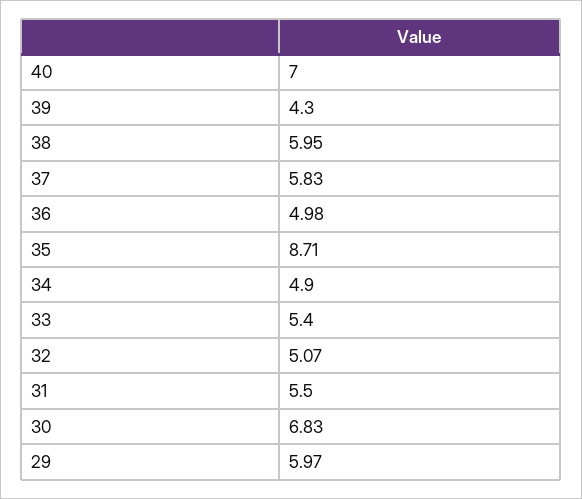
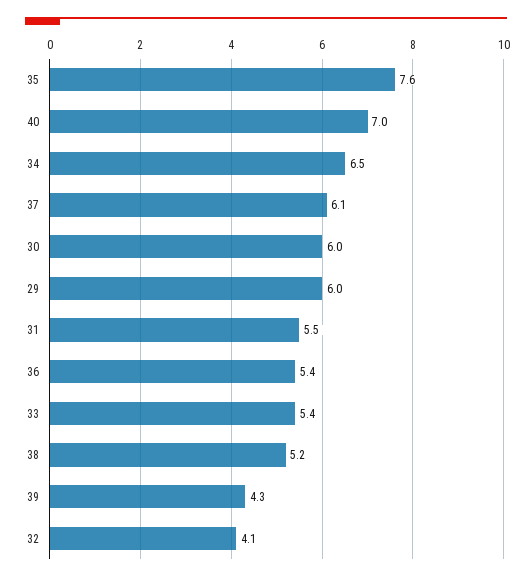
  {
    "40": 7,
    "39": 4.3,
-   "38": 5.95,
+   "38": 5.2,
-   "37": 5.83,
+   "37": 6.1,
-   "36": 4.98,
+   "36": 5.4,
-   "35": 8.71,
+   "35": 7.6,
-   "34": 4.9,
+   "34": 6.5,
    "33": 5.4,
-   "32": 5.07,
+   "32": 4.1,
    "31": 5.5,
-   "30": 6.83,
+   "30": 6,
    "29": 5.97
  }

